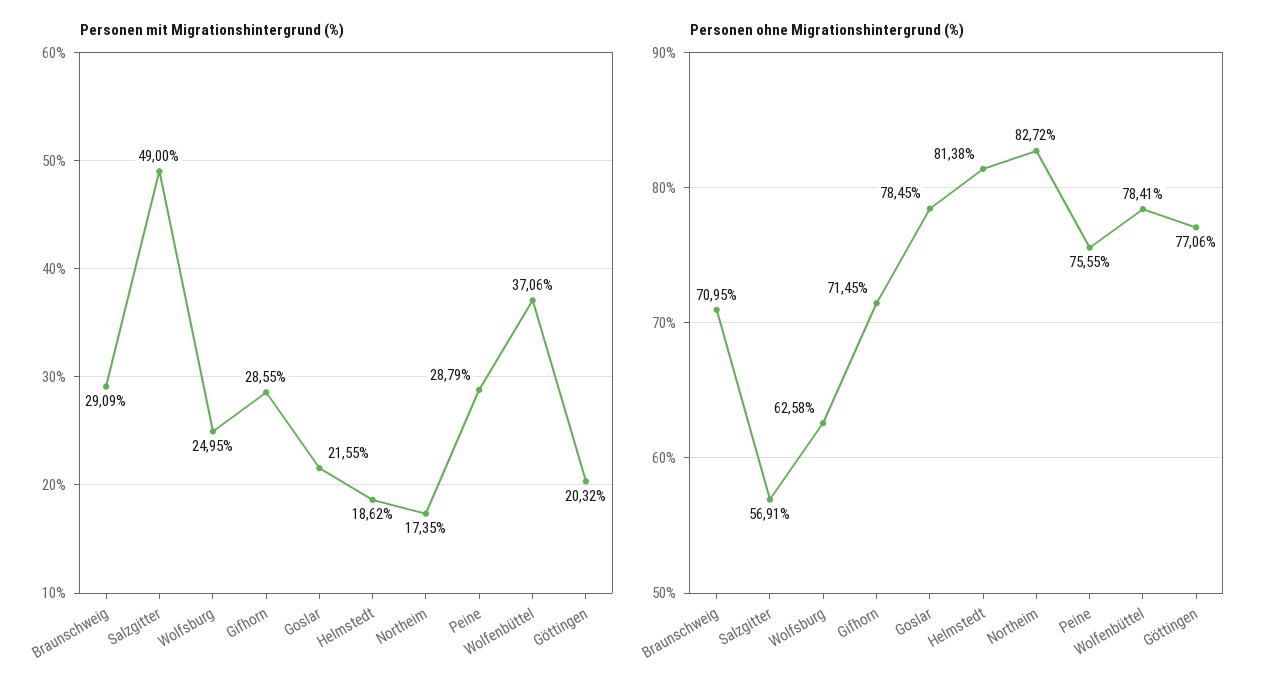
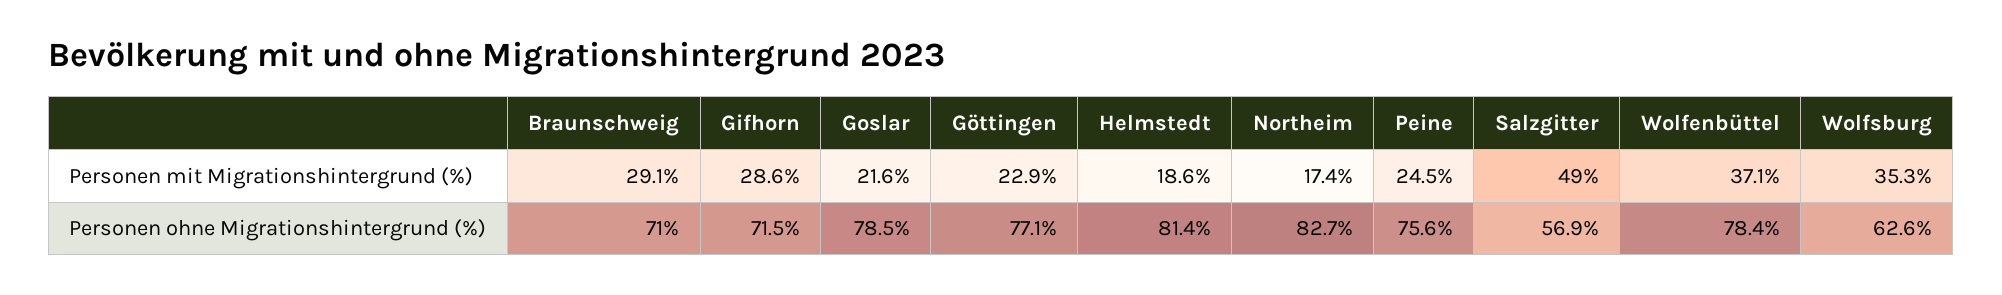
  {
    "Personen mit Migrationshintergrund (%)": {
      "Braunschweig": 29.09,
      "Salzgitter": 49,
-     "Wolfsburg": 24.95,
+     "Wolfsburg": 35.3,
      "Gifhorn": 28.55,
      "Goslar": 21.55,
      "Helmstedt": 18.62,
      "Northeim": 17.35,
-     "Peine": 28.79,
+     "Peine": 24.5,
      "Wolfenbüttel": 37.06,
-     "Göttingen": 20.32
+     "Göttingen": 22.9
    },
    "Personen ohne Migrationshintergrund (%)": {
      "Braunschweig": 70.95,
      "Salzgitter": 56.91,
      "Wolfsburg": 62.58,
      "Gifhorn": 71.45,
      "Goslar": 78.45,
      "Helmstedt": 81.38,
      "Northeim": 82.72,
      "Peine": 75.55,
      "Wolfenbüttel": 78.41,
      "Göttingen": 77.06
    }
  }

